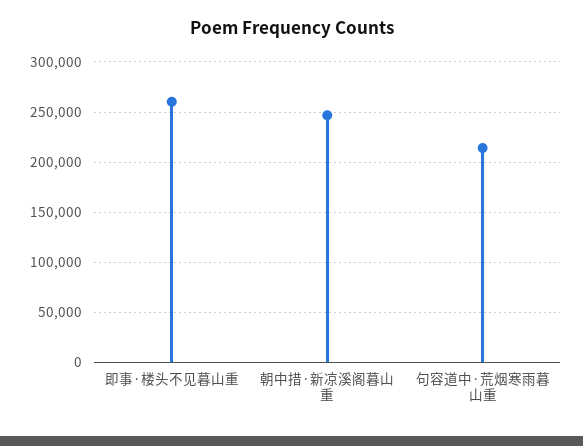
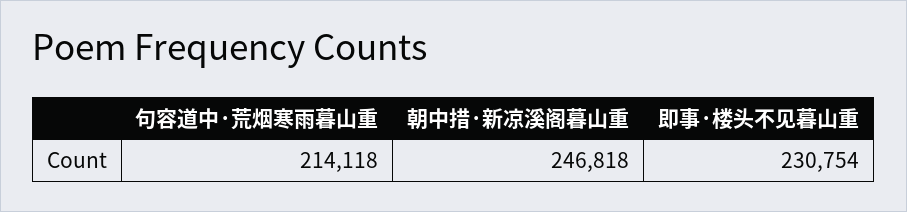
  {
-   "即事·楼头不见暮山重": 260000,
+   "即事·楼头不见暮山重": 230754,
    "朝中措·新凉溪阁暮山重": 246818,
    "句容道中·荒烟寒雨暮山重": 214118
  }

